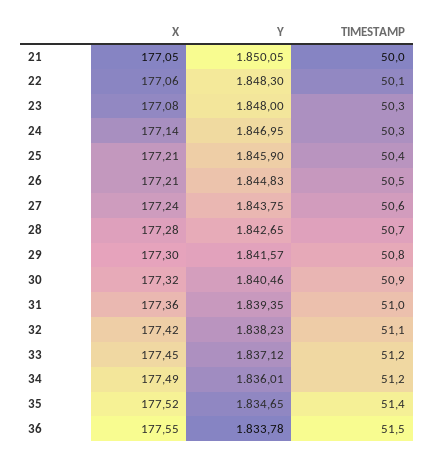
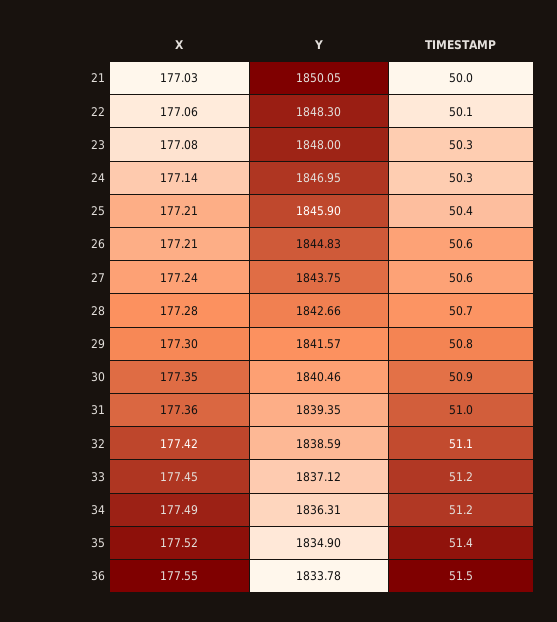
  {
    "X": {
-     "21": 177.05,
+     "21": 177.03,
      "22": 177.06,
      "23": 177.08,
      "24": 177.14,
      "25": 177.21,
      "26": 177.21,
      "27": 177.24,
      "28": 177.28,
      "29": 177.3,
-     "30": 177.32,
+     "30": 177.35,
      "31": 177.36,
      "32": 177.42,
      "33": 177.45,
      "34": 177.49,
      "35": 177.52,
      "36": 177.55
    },
    "Y": {
      "21": 1850.05,
      "22": 1848.3,
      "23": 1848,
      "24": 1846.95,
      "25": 1845.9,
      "26": 1844.83,
      "27": 1843.75,
-     "28": 1842.65,
+     "28": 1842.66,
      "29": 1841.57,
      "30": 1840.46,
      "31": 1839.35,
-     "32": 1838.23,
+     "32": 1838.59,
      "33": 1837.12,
-     "34": 1836.01,
+     "34": 1836.31,
-     "35": 1834.65,
+     "35": 1834.9,
      "36": 1833.78
    },
    "TIMESTAMP": {
      "21": 50,
      "22": 50.1,
      "23": 50.3,
      "24": 50.3,
      "25": 50.4,
-     "26": 50.5,
+     "26": 50.6,
      "27": 50.6,
      "28": 50.7,
      "29": 50.8,
      "30": 50.9,
      "31": 51,
      "32": 51.1,
      "33": 51.2,
      "34": 51.2,
      "35": 51.4,
      "36": 51.5
    }
  }

